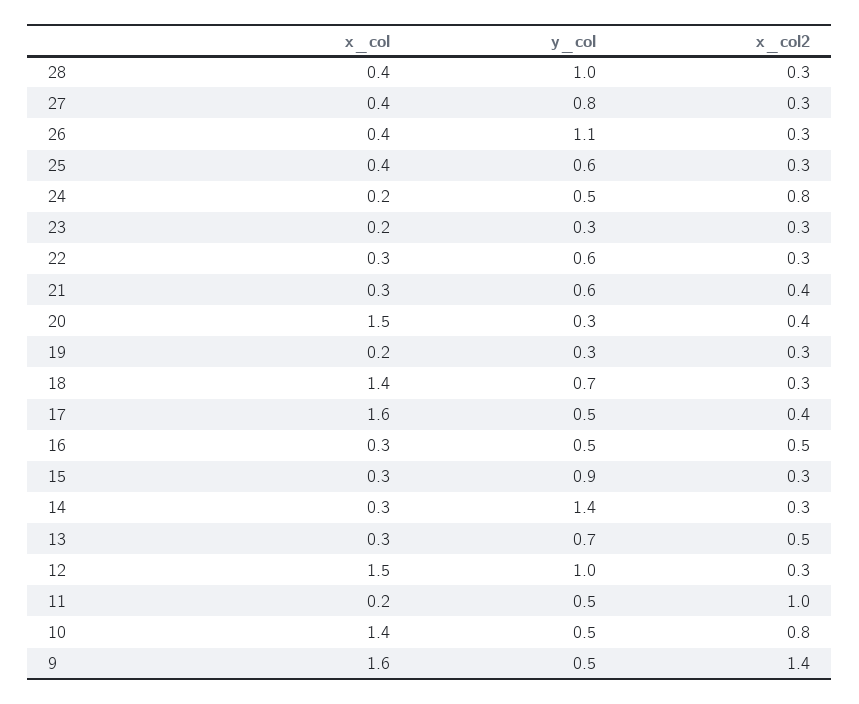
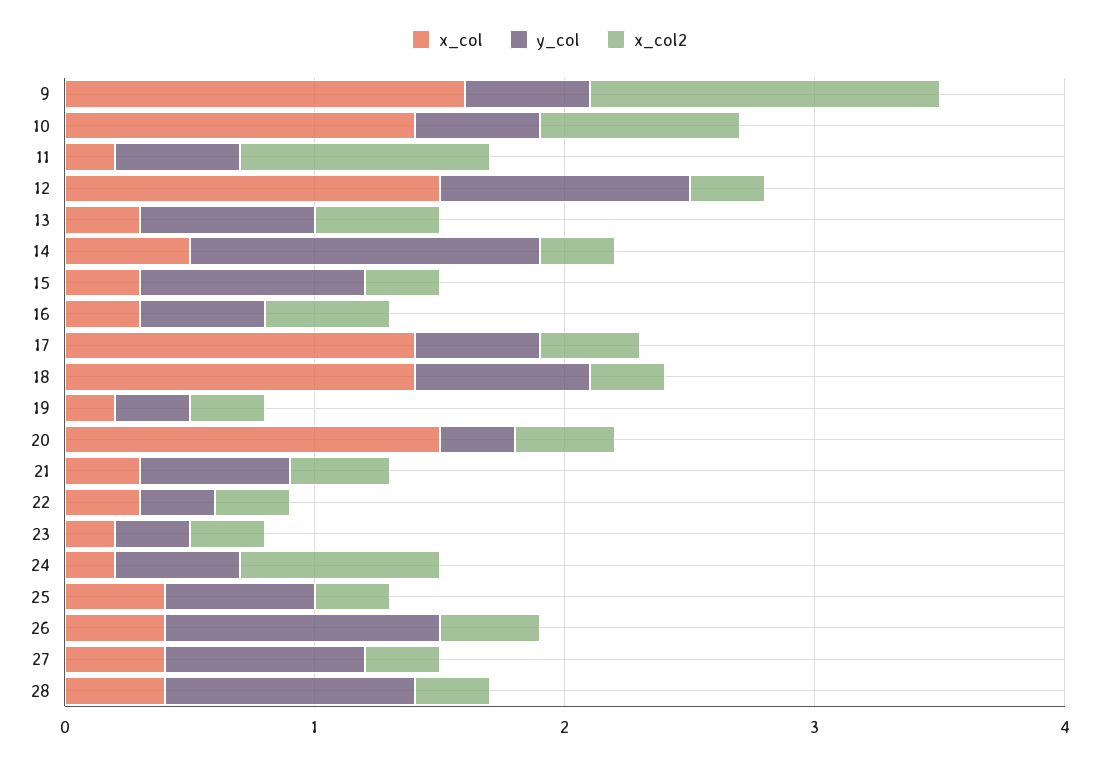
  {
    "x_col": {
      "28": 0.4,
      "27": 0.4,
      "26": 0.4,
      "25": 0.4,
      "24": 0.2,
      "23": 0.2,
      "22": 0.3,
      "21": 0.3,
      "20": 1.5,
      "19": 0.2,
      "18": 1.4,
-     "17": 1.6,
+     "17": 1.4,
      "16": 0.3,
      "15": 0.3,
-     "14": 0.3,
+     "14": 0.5,
      "13": 0.3,
      "12": 1.5,
      "11": 0.2,
      "10": 1.4,
      "9": 1.6
    },
    "y_col": {
      "28": 1,
      "27": 0.8,
      "26": 1.1,
      "25": 0.6,
      "24": 0.5,
      "23": 0.3,
-     "22": 0.6,
+     "22": 0.3,
      "21": 0.6,
      "20": 0.3,
      "19": 0.3,
      "18": 0.7,
      "17": 0.5,
      "16": 0.5,
      "15": 0.9,
      "14": 1.4,
      "13": 0.7,
      "12": 1,
      "11": 0.5,
      "10": 0.5,
      "9": 0.5
    },
    "x_col2": {
      "28": 0.3,
      "27": 0.3,
-     "26": 0.3,
+     "26": 0.4,
      "25": 0.3,
      "24": 0.8,
      "23": 0.3,
      "22": 0.3,
      "21": 0.4,
      "20": 0.4,
      "19": 0.3,
      "18": 0.3,
      "17": 0.4,
      "16": 0.5,
      "15": 0.3,
      "14": 0.3,
      "13": 0.5,
      "12": 0.3,
      "11": 1,
      "10": 0.8,
      "9": 1.4
    }
  }

